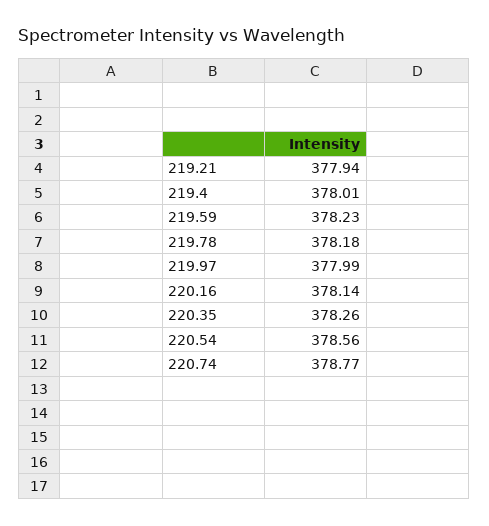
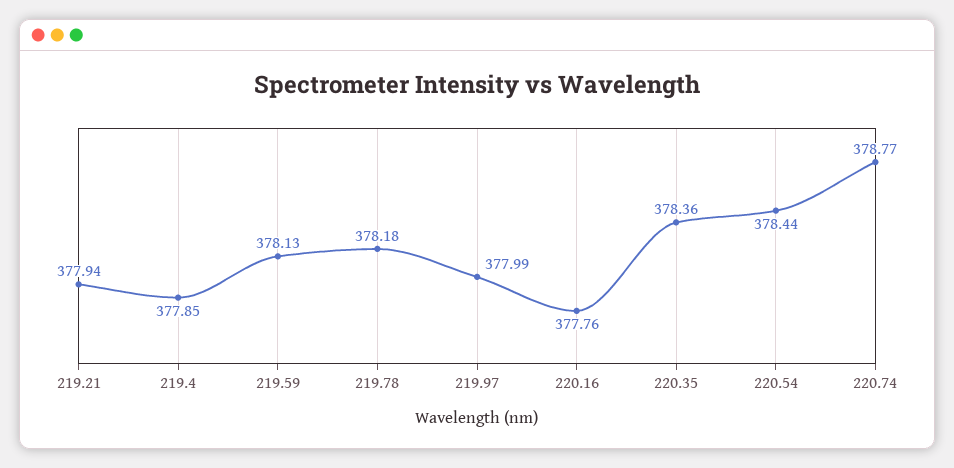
  {
    "219.21": 377.94,
-   "219.4": 378.01,
+   "219.4": 377.85,
-   "219.59": 378.23,
+   "219.59": 378.13,
    "219.78": 378.18,
    "219.97": 377.99,
-   "220.16": 378.14,
+   "220.16": 377.76,
-   "220.35": 378.26,
+   "220.35": 378.36,
-   "220.54": 378.56,
+   "220.54": 378.44,
    "220.74": 378.77
  }

